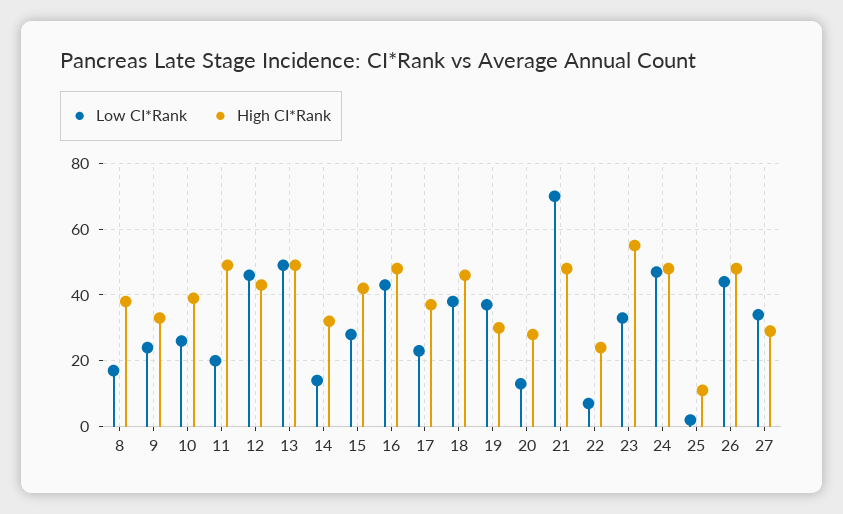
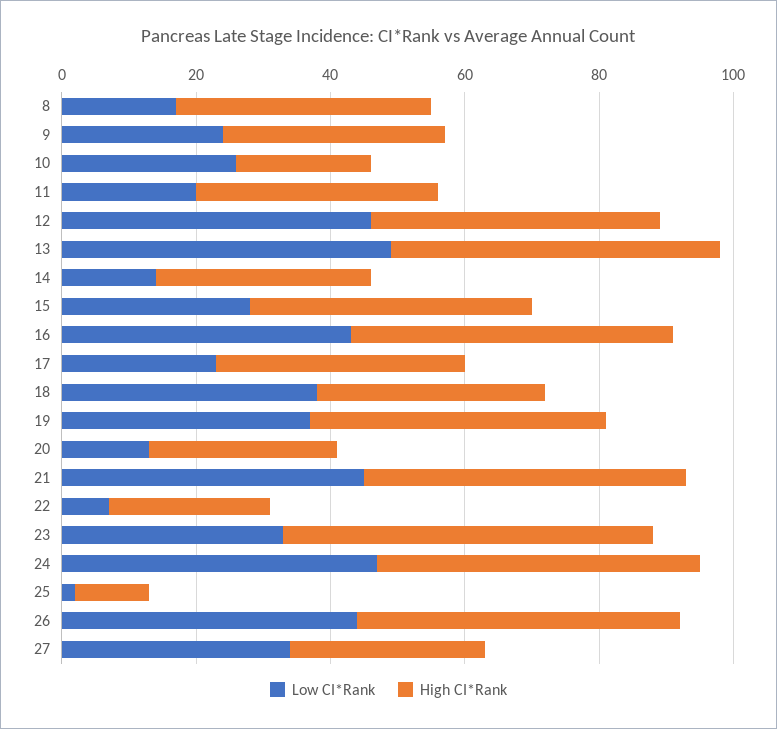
  {
    "Low CI*Rank": {
      "8": 15,
      "9": 25,
      "10": 25,
      "11": 20,
      "12": 45,
      "13": 50,
      "14": 15,
      "15": 30,
      "16": 45,
      "17": 25,
      "18": 40,
      "19": 35,
      "20": 15,
-     "21": 70,
+     "21": 45,
      "22": 5,
      "23": 35,
      "24": 45,
      "25": 0,
      "26": 45,
      "27": 35
    },
    "High CI*Rank": {
      "8": 40,
      "9": 35,
-     "10": 40,
+     "10": 20,
-     "11": 50,
+     "11": 35,
      "12": 45,
      "13": 50,
      "14": 30,
      "15": 40,
      "16": 50,
      "17": 35,
-     "18": 45,
+     "18": 35,
-     "19": 30,
+     "19": 45,
      "20": 30,
      "21": 50,
      "22": 25,
      "23": 55,
      "24": 50,
      "25": 10,
      "26": 50,
      "27": 30
    }
  }

